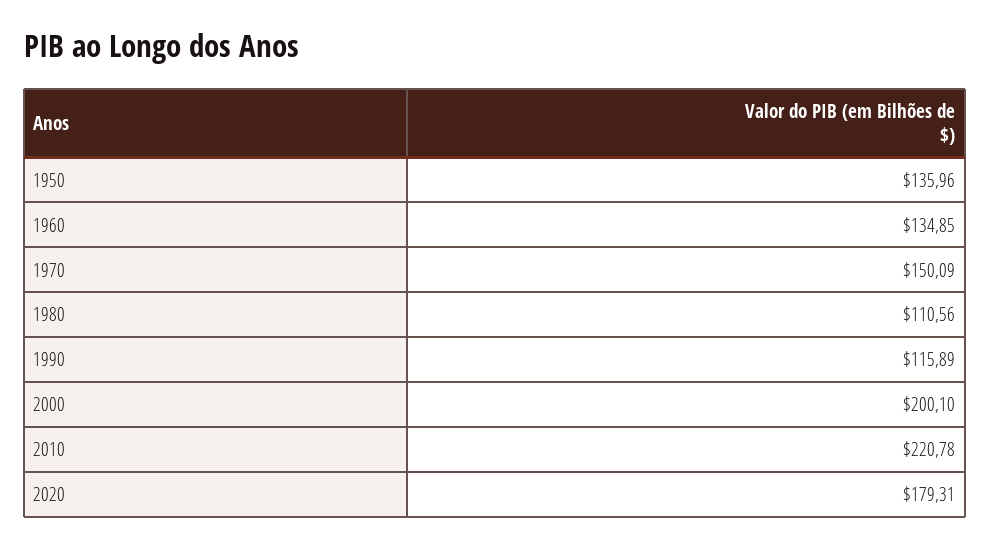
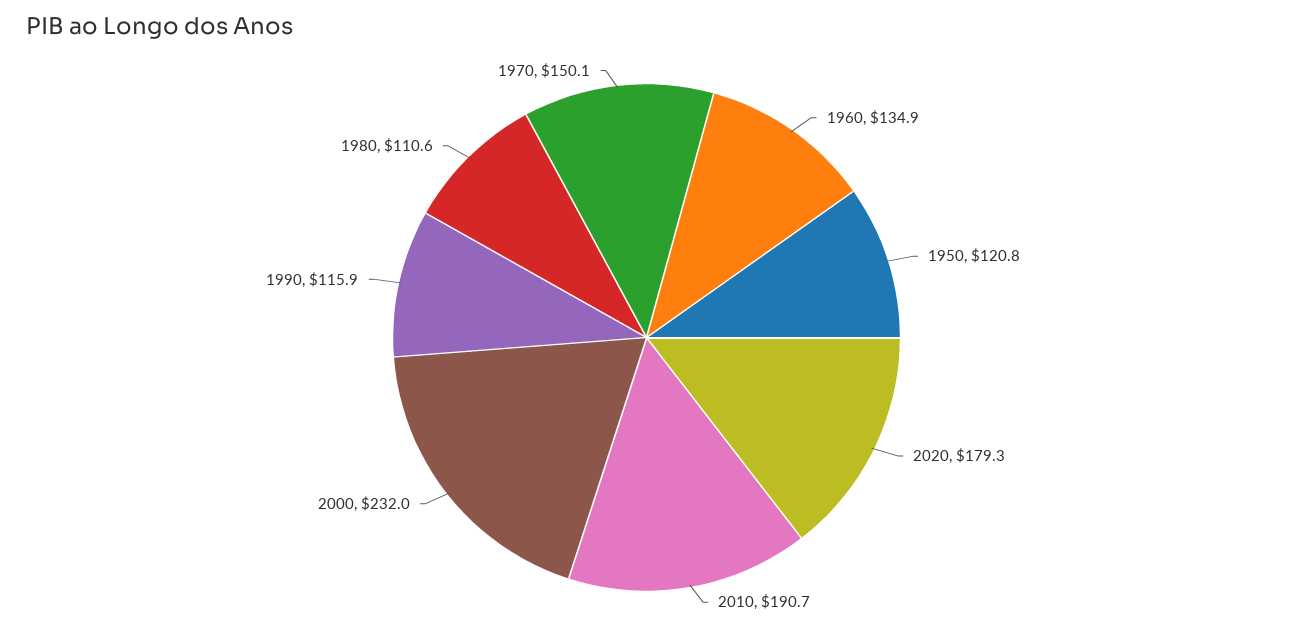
  {
-   "1950": 135.96,
+   "1950": 120.8,
    "1960": 134.85,
    "1970": 150.09,
    "1980": 110.56,
    "1990": 115.89,
-   "2000": 200.1,
+   "2000": 232,
-   "2010": 220.78,
+   "2010": 190.7,
    "2020": 179.31
  }

